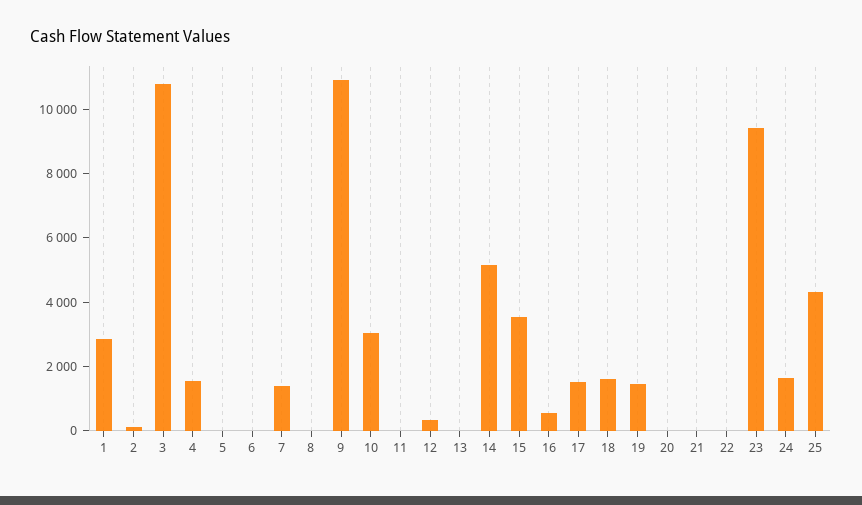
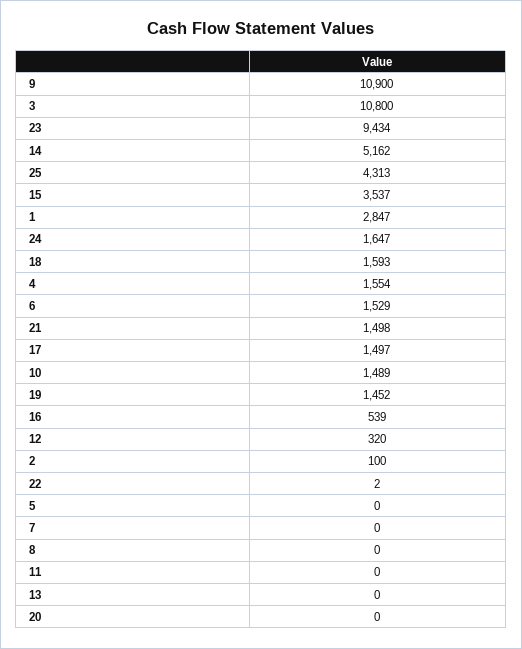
  {
    "1": 2847,
    "2": 100,
    "3": 10800,
    "4": 1554,
    "5": 0,
-   "6": 0,
+   "6": 1529,
-   "7": 1500,
+   "7": 0,
    "8": 0,
    "9": 10900,
-   "10": 3000,
+   "10": 1489,
    "11": 0,
    "12": 320,
    "13": 0,
    "14": 5162,
    "15": 3537,
    "16": 539,
    "17": 1497,
    "18": 1593,
    "19": 1452,
    "20": 0,
-   "21": 0,
+   "21": 1498,
    "22": 2,
    "23": 9434,
    "24": 1647,
    "25": 4313
  }

